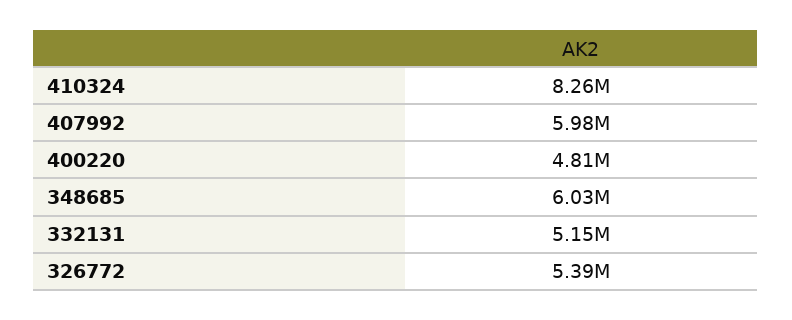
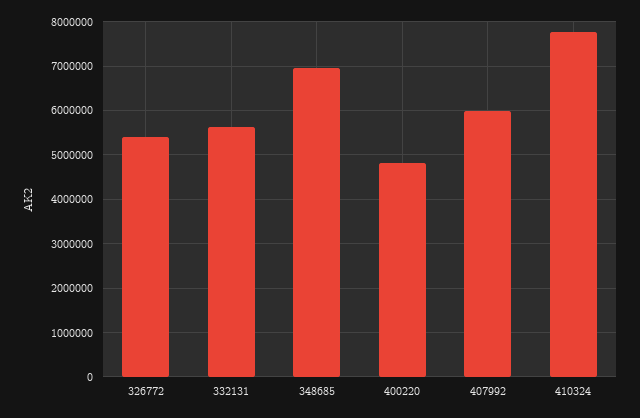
  {
-   "410324": 8260000,
+   "410324": 7800000,
    "407992": 5980000,
    "400220": 4810000,
-   "348685": 6030000,
+   "348685": 7000000,
-   "332131": 5150000,
+   "332131": 5600000,
    "326772": 5390000
  }

